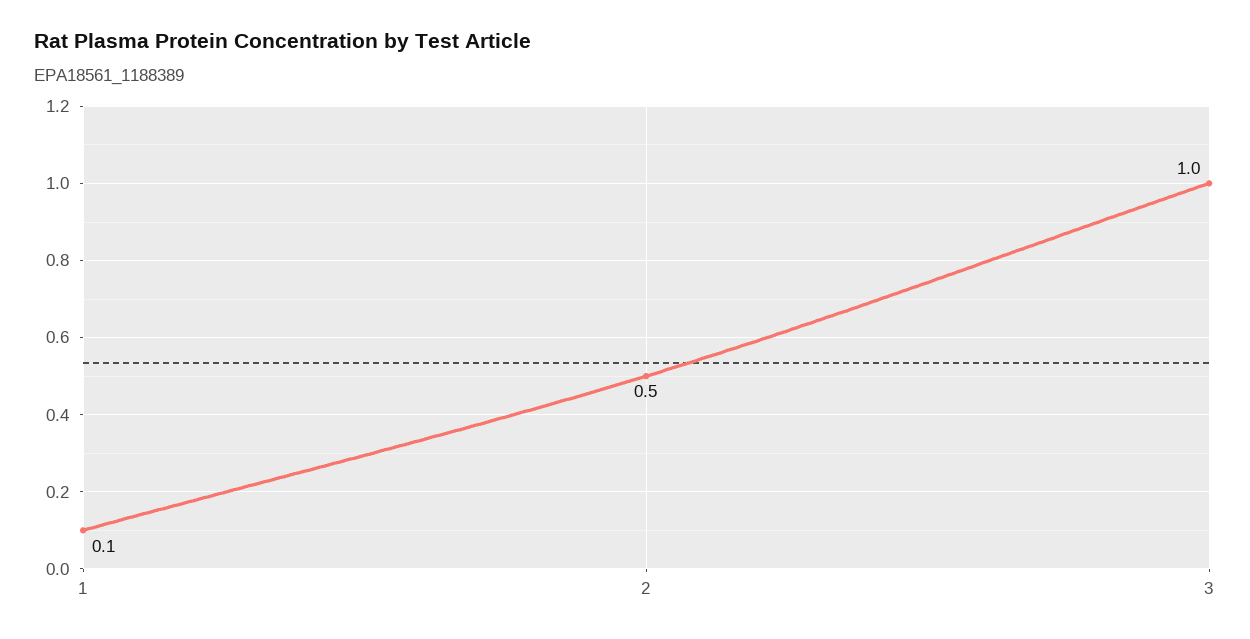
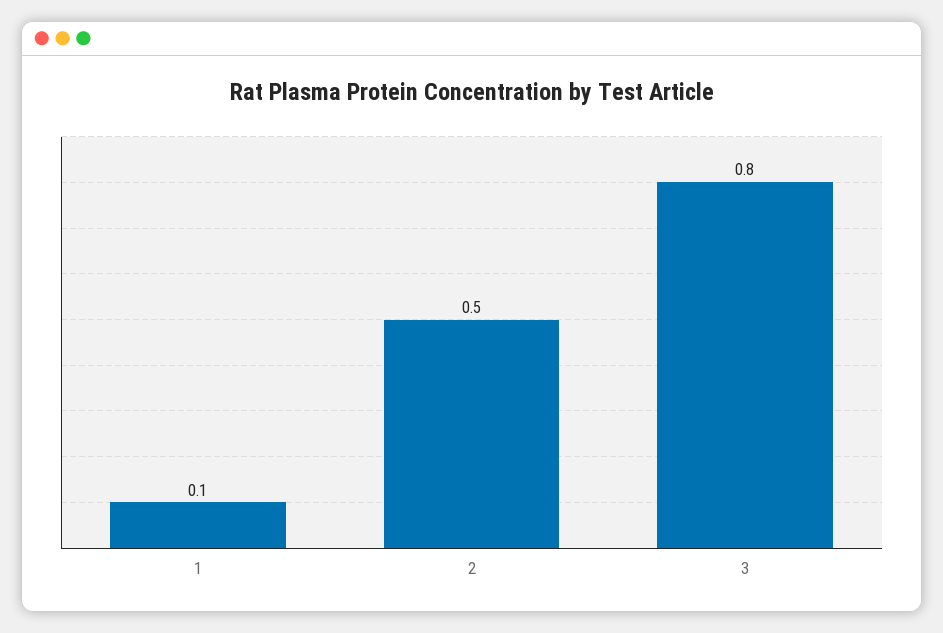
  {
    "1": 0.1,
    "2": 0.5,
-   "3": 1
+   "3": 0.8
  }

